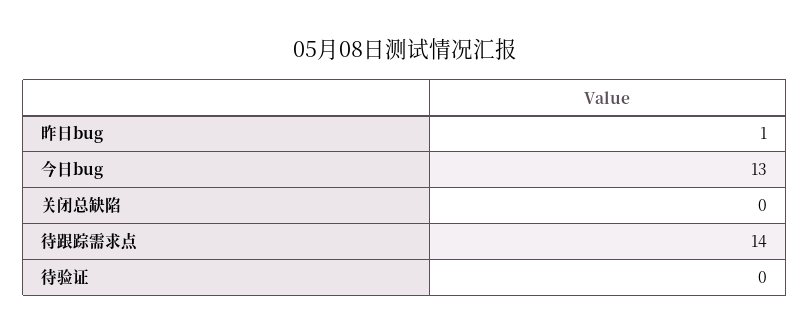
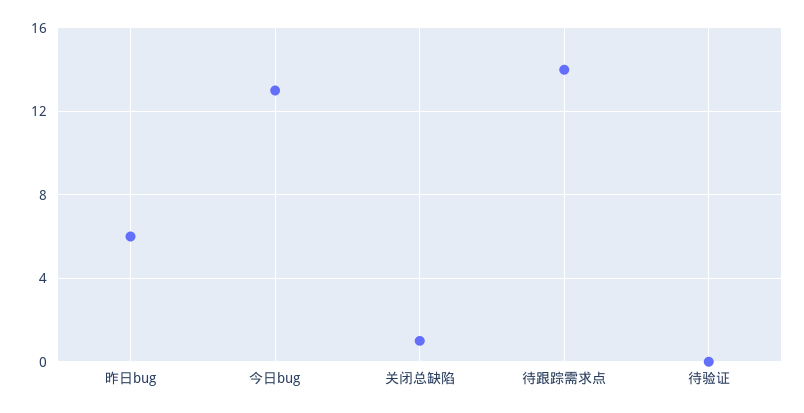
  {
-   "昨日bug": 1,
+   "昨日bug": 6,
    "今日bug": 13,
-   "关闭总缺陷": 0,
+   "关闭总缺陷": 1,
    "待跟踪需求点": 14,
    "待验证": 0
  }

